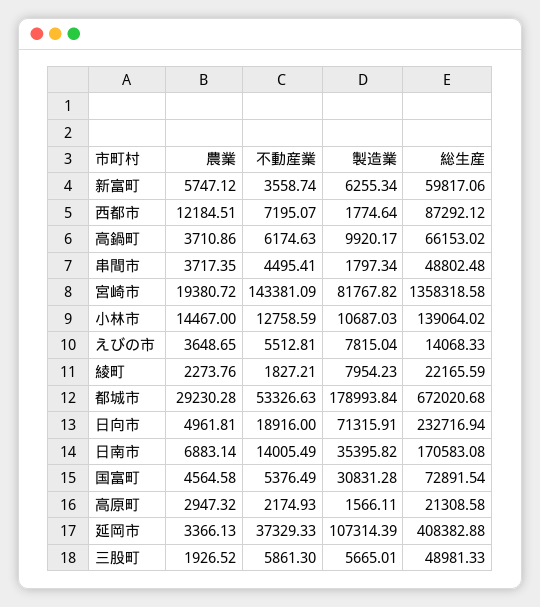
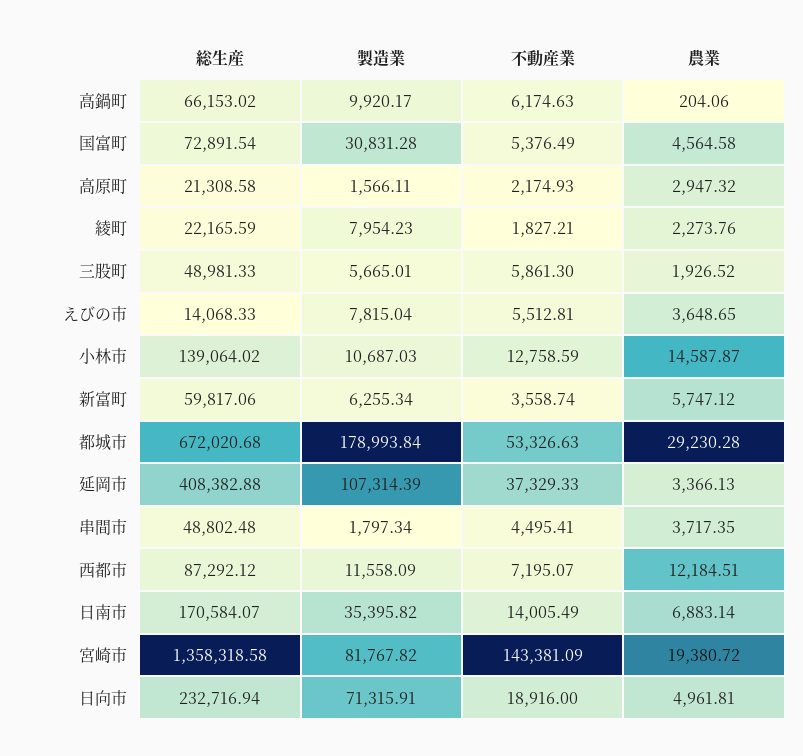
  {
    "農業": {
      "新富町": 5747.12,
      "西都市": 12184.51,
-     "高鍋町": 3710.86,
+     "高鍋町": 204.06,
      "串間市": 3717.35,
      "宮崎市": 19380.72,
-     "小林市": 14467,
+     "小林市": 14587.87,
      "えびの市": 3648.65,
      "綾町": 2273.76,
      "都城市": 29230.28,
      "日向市": 4961.81,
      "日南市": 6883.14,
      "国富町": 4564.58,
      "高原町": 2947.32,
      "延岡市": 3366.13,
      "三股町": 1926.52
    },
    "不動産業": {
      "新富町": 3558.74,
      "西都市": 7195.07,
      "高鍋町": 6174.63,
      "串間市": 4495.41,
      "宮崎市": 143381.09,
      "小林市": 12758.59,
      "えびの市": 5512.81,
      "綾町": 1827.21,
      "都城市": 53326.63,
      "日向市": 18916,
      "日南市": 14005.49,
      "国富町": 5376.49,
      "高原町": 2174.93,
      "延岡市": 37329.33,
      "三股町": 5861.3
    },
    "製造業": {
      "新富町": 6255.34,
-     "西都市": 1774.64,
+     "西都市": 11558.09,
      "高鍋町": 9920.17,
      "串間市": 1797.34,
      "宮崎市": 81767.82,
      "小林市": 10687.03,
      "えびの市": 7815.04,
      "綾町": 7954.23,
      "都城市": 178993.84,
      "日向市": 71315.91,
      "日南市": 35395.82,
      "国富町": 30831.28,
      "高原町": 1566.11,
      "延岡市": 107314.39,
      "三股町": 5665.01
    },
    "総生産": {
      "新富町": 59817.06,
      "西都市": 87292.12,
      "高鍋町": 66153.02,
      "串間市": 48802.48,
      "宮崎市": 1358318.58,
      "小林市": 139064.02,
      "えびの市": 14068.33,
      "綾町": 22165.59,
      "都城市": 672020.68,
      "日向市": 232716.94,
-     "日南市": 170583.08,
+     "日南市": 170584.07,
      "国富町": 72891.54,
      "高原町": 21308.58,
      "延岡市": 408382.88,
      "三股町": 48981.33
    }
  }

